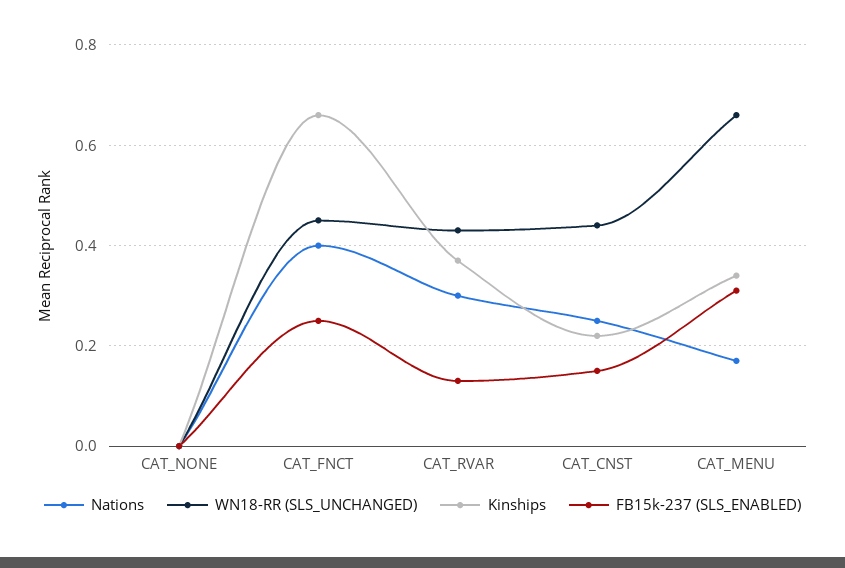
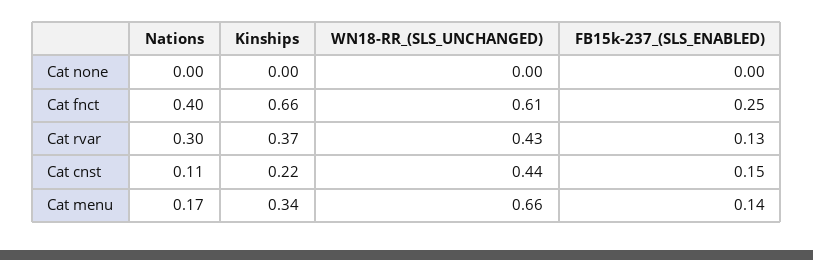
  {
    "Nations": {
      "CAT_NONE": 0,
      "CAT_FNCT": 0.4,
      "CAT_RVAR": 0.3,
-     "CAT_CNST": 0.25,
+     "CAT_CNST": 0.11,
      "CAT_MENU": 0.17
    },
    "WN18-RR (SLS_UNCHANGED)": {
      "CAT_NONE": 0,
-     "CAT_FNCT": 0.45,
+     "CAT_FNCT": 0.61,
      "CAT_RVAR": 0.43,
      "CAT_CNST": 0.44,
      "CAT_MENU": 0.66
    },
    "Kinships": {
      "CAT_NONE": 0,
      "CAT_FNCT": 0.66,
      "CAT_RVAR": 0.37,
      "CAT_CNST": 0.22,
      "CAT_MENU": 0.34
    },
    "FB15k-237 (SLS_ENABLED)": {
      "CAT_NONE": 0,
      "CAT_FNCT": 0.25,
      "CAT_RVAR": 0.13,
      "CAT_CNST": 0.15,
-     "CAT_MENU": 0.3
+     "CAT_MENU": 0.14
    }
  }

